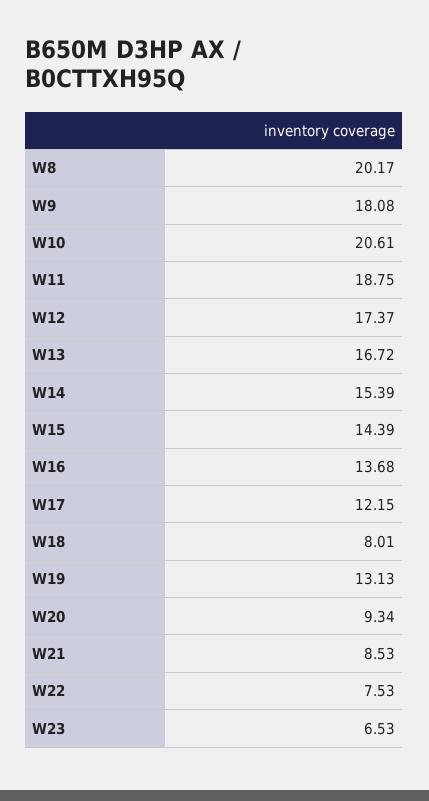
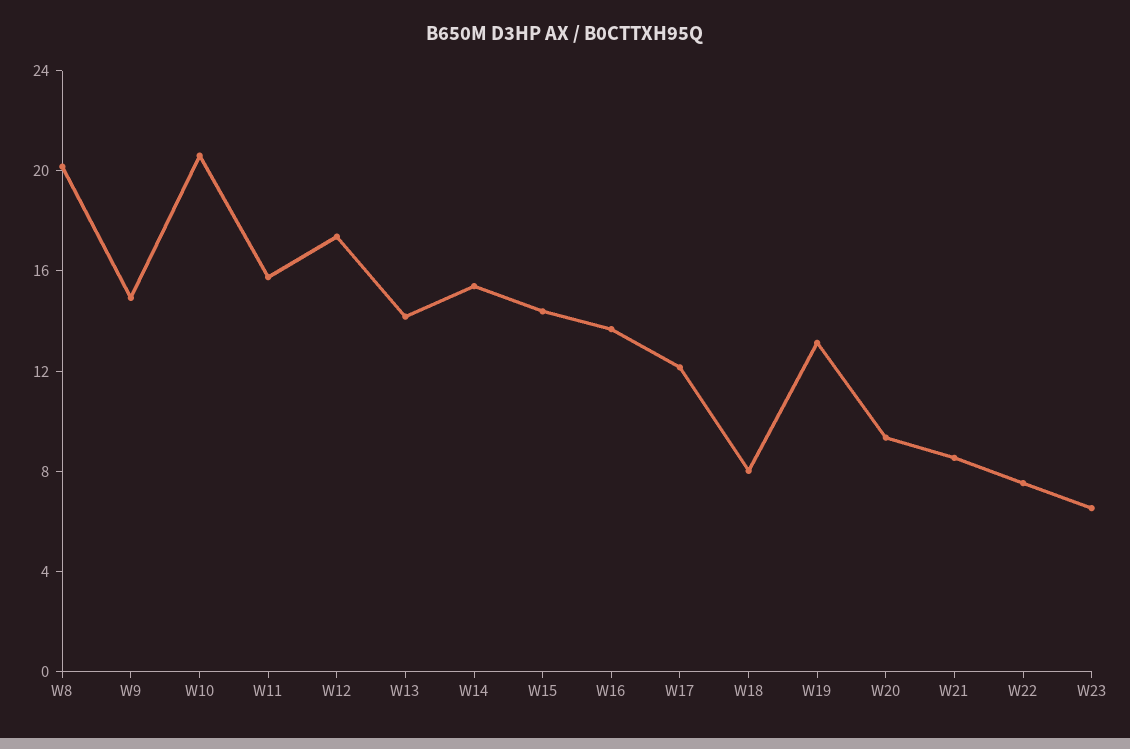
  {
    "W8": 20.17,
-   "W9": 18.08,
+   "W9": 15,
    "W10": 20.61,
-   "W11": 18.75,
+   "W11": 16,
    "W12": 17.37,
-   "W13": 16.72,
+   "W13": 14,
    "W14": 15.39,
    "W15": 14.39,
    "W16": 13.68,
    "W17": 12.15,
    "W18": 8.01,
    "W19": 13.13,
    "W20": 9.34,
    "W21": 8.53,
    "W22": 7.53,
    "W23": 6.53
  }

